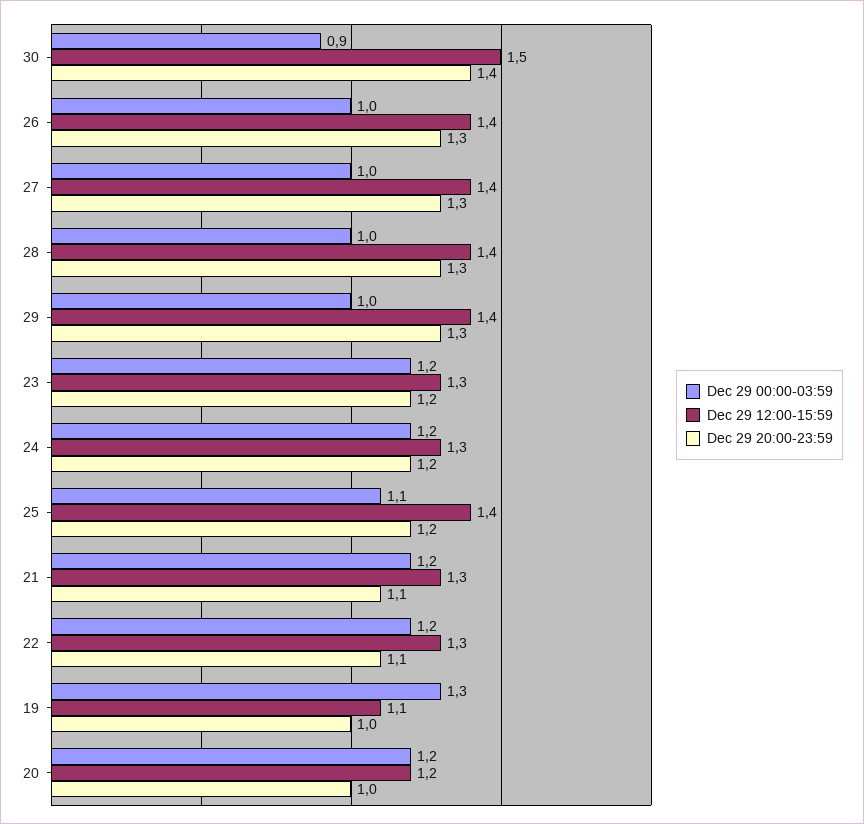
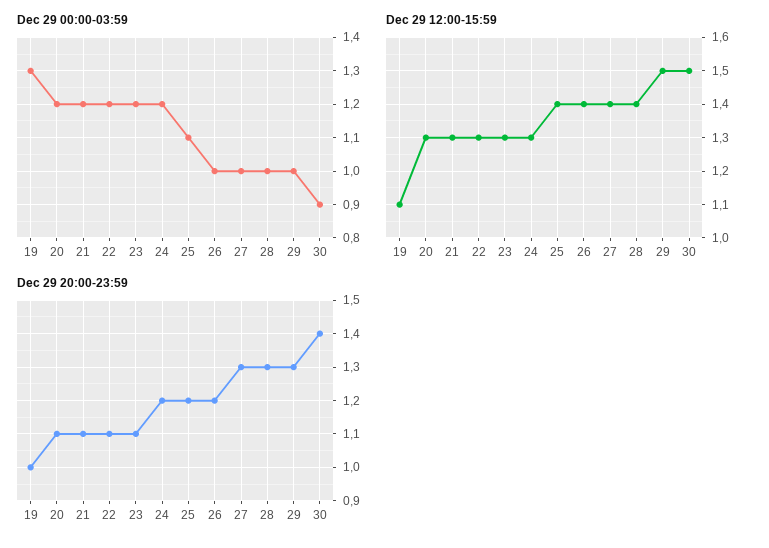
  {
    "Dec 29 00:00-03:59": {
      "30": 0.9,
      "26": 1,
      "27": 1,
      "28": 1,
      "29": 1,
      "23": 1.2,
      "24": 1.2,
      "25": 1.1,
      "21": 1.2,
      "22": 1.2,
      "19": 1.3,
      "20": 1.2
    },
    "Dec 29 12:00-15:59": {
      "30": 1.5,
      "26": 1.4,
      "27": 1.4,
      "28": 1.4,
-     "29": 1.4,
+     "29": 1.5,
      "23": 1.3,
      "24": 1.3,
      "25": 1.4,
      "21": 1.3,
      "22": 1.3,
      "19": 1.1,
-     "20": 1.2
+     "20": 1.3
    },
    "Dec 29 20:00-23:59": {
      "30": 1.4,
-     "26": 1.3,
+     "26": 1.2,
      "27": 1.3,
      "28": 1.3,
      "29": 1.3,
-     "23": 1.2,
+     "23": 1.1,
      "24": 1.2,
      "25": 1.2,
      "21": 1.1,
      "22": 1.1,
      "19": 1,
-     "20": 1
+     "20": 1.1
    }
  }

